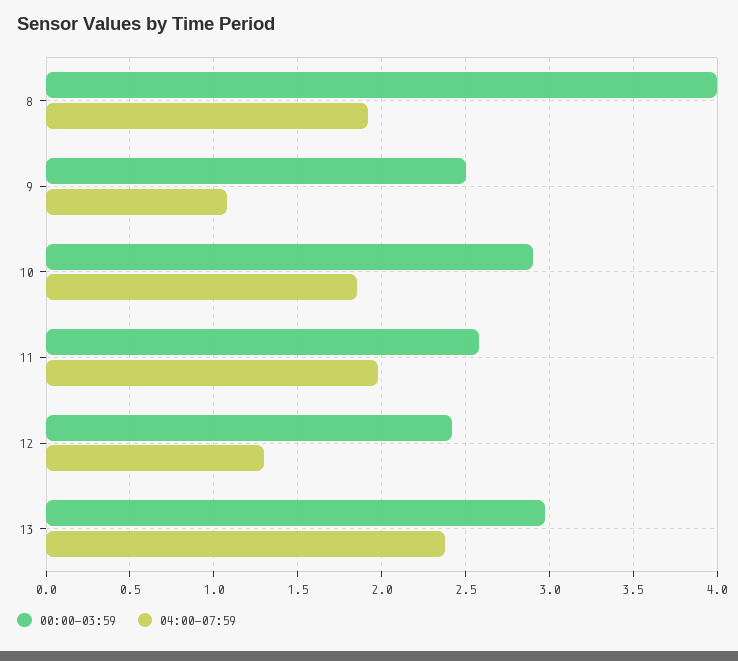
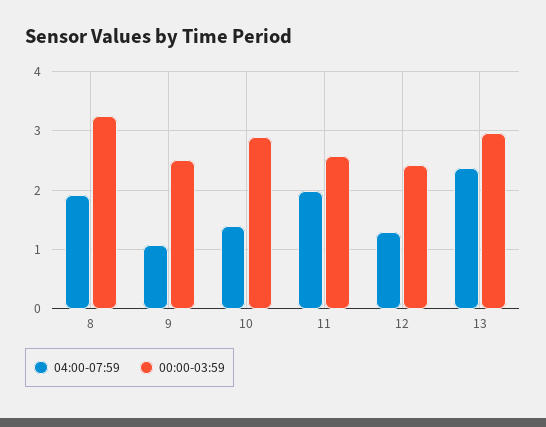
  {
    "00:00-03:59": {
-     "8": 4,
+     "8": 3.2,
      "9": 2.5,
      "10": 2.9,
      "11": 2.6,
      "12": 2.4,
      "13": 2.95
    },
    "04:00-07:59": {
      "8": 1.9,
      "9": 1.1,
-     "10": 1.85,
+     "10": 1.4,
      "11": 2,
      "12": 1.3,
      "13": 2.4
    }
  }

